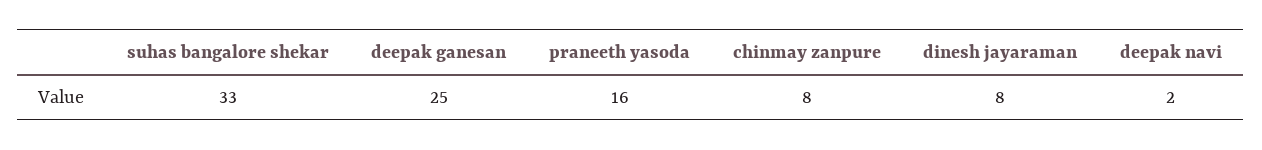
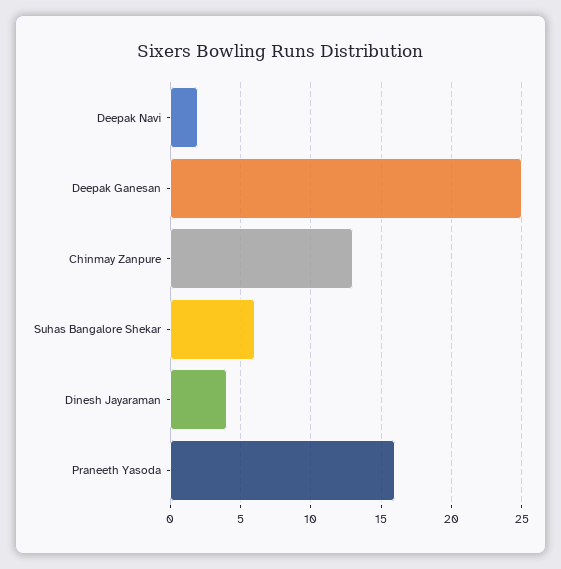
  {
-   "suhas bangalore shekar": 33,
+   "suhas bangalore shekar": 6,
    "deepak ganesan": 25,
    "praneeth yasoda": 16,
-   "chinmay zanpure": 8,
+   "chinmay zanpure": 13,
-   "dinesh jayaraman": 8,
+   "dinesh jayaraman": 4,
    "deepak navi": 2
  }

